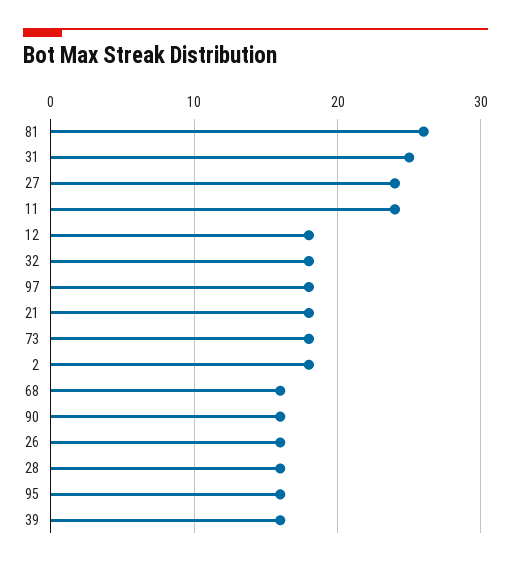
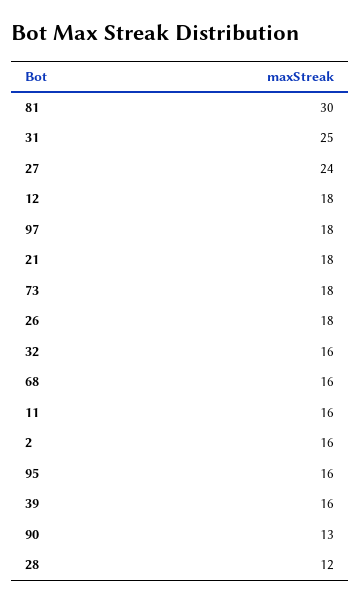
  {
-   "81": 26,
+   "81": 30,
    "31": 25,
    "27": 24,
-   "11": 24,
+   "11": 16,
    "12": 18,
-   "32": 18,
+   "32": 16,
    "97": 18,
    "21": 18,
    "73": 18,
-   "2": 18,
+   "2": 16,
    "68": 16,
-   "90": 16,
+   "90": 13,
-   "26": 16,
+   "26": 18,
-   "28": 16,
+   "28": 12,
    "95": 16,
    "39": 16
  }

